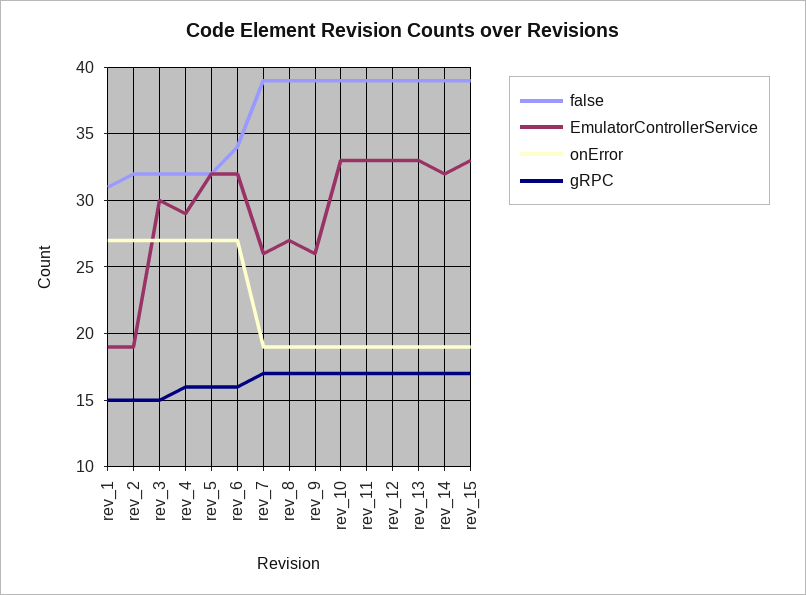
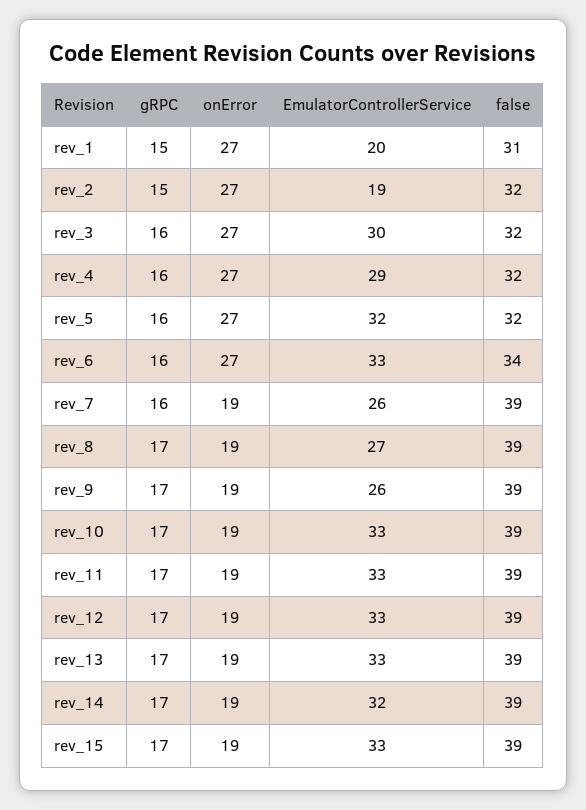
  {
    "false": {
      "rev_1": 31,
      "rev_2": 32,
      "rev_3": 32,
      "rev_4": 32,
      "rev_5": 32,
      "rev_6": 34,
      "rev_7": 39,
      "rev_8": 39,
      "rev_9": 39,
      "rev_10": 39,
      "rev_11": 39,
      "rev_12": 39,
      "rev_13": 39,
      "rev_14": 39,
      "rev_15": 39
    },
    "EmulatorControllerService": {
-     "rev_1": 19,
+     "rev_1": 20,
      "rev_2": 19,
      "rev_3": 30,
      "rev_4": 29,
      "rev_5": 32,
-     "rev_6": 32,
+     "rev_6": 33,
      "rev_7": 26,
      "rev_8": 27,
      "rev_9": 26,
      "rev_10": 33,
      "rev_11": 33,
      "rev_12": 33,
      "rev_13": 33,
      "rev_14": 32,
      "rev_15": 33
    },
    "onError": {
      "rev_1": 27,
      "rev_2": 27,
      "rev_3": 27,
      "rev_4": 27,
      "rev_5": 27,
      "rev_6": 27,
      "rev_7": 19,
      "rev_8": 19,
      "rev_9": 19,
      "rev_10": 19,
      "rev_11": 19,
      "rev_12": 19,
      "rev_13": 19,
      "rev_14": 19,
      "rev_15": 19
    },
    "gRPC": {
      "rev_1": 15,
      "rev_2": 15,
-     "rev_3": 15,
+     "rev_3": 16,
      "rev_4": 16,
      "rev_5": 16,
      "rev_6": 16,
-     "rev_7": 17,
+     "rev_7": 16,
      "rev_8": 17,
      "rev_9": 17,
      "rev_10": 17,
      "rev_11": 17,
      "rev_12": 17,
      "rev_13": 17,
      "rev_14": 17,
      "rev_15": 17
    }
  }

